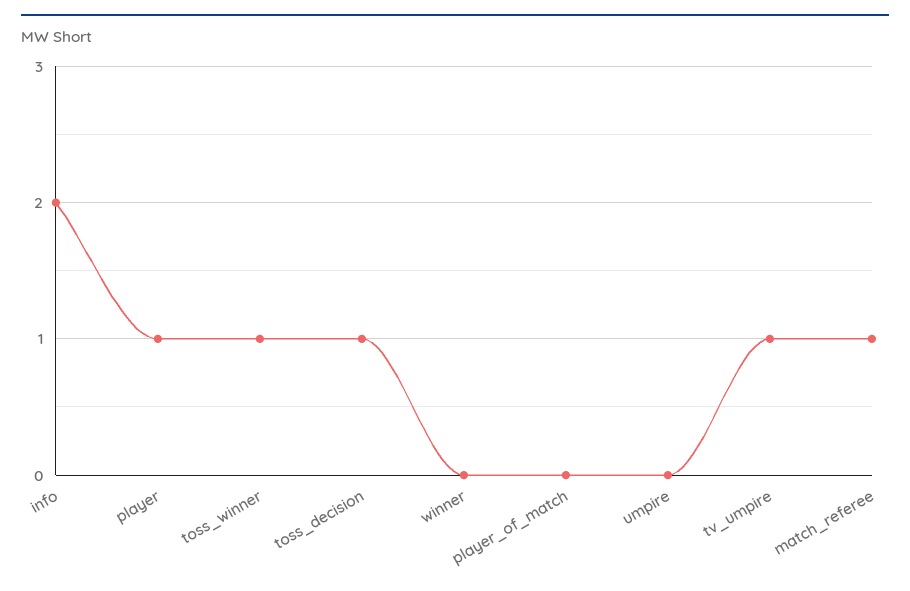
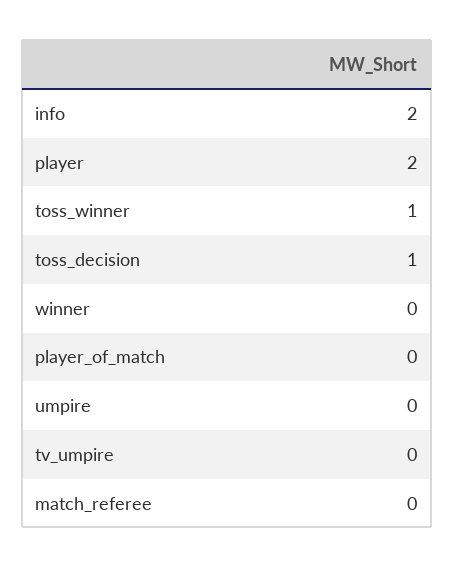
  {
    "info": 2,
-   "player": 1,
+   "player": 2,
    "toss_winner": 1,
    "toss_decision": 1,
    "winner": 0,
    "player_of_match": 0,
    "umpire": 0,
-   "tv_umpire": 1,
+   "tv_umpire": 0,
-   "match_referee": 1
+   "match_referee": 0
  }

